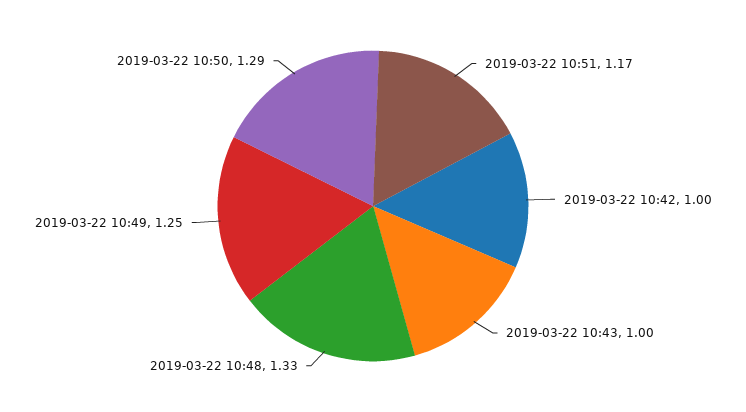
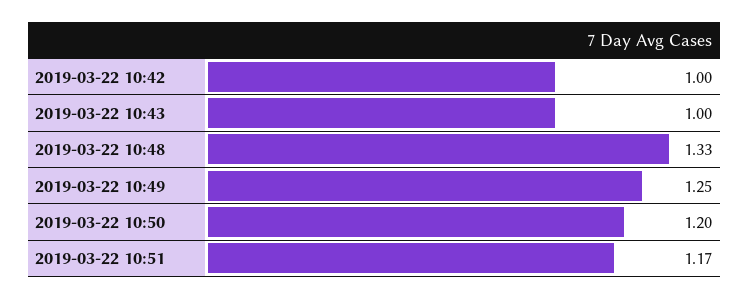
  {
    "2019-03-22 10:51": 1.17,
    "2019-03-22 10:42": 1,
    "2019-03-22 10:43": 1,
    "2019-03-22 10:48": 1.33,
    "2019-03-22 10:49": 1.25,
-   "2019-03-22 10:50": 1.29
+   "2019-03-22 10:50": 1.2
  }

